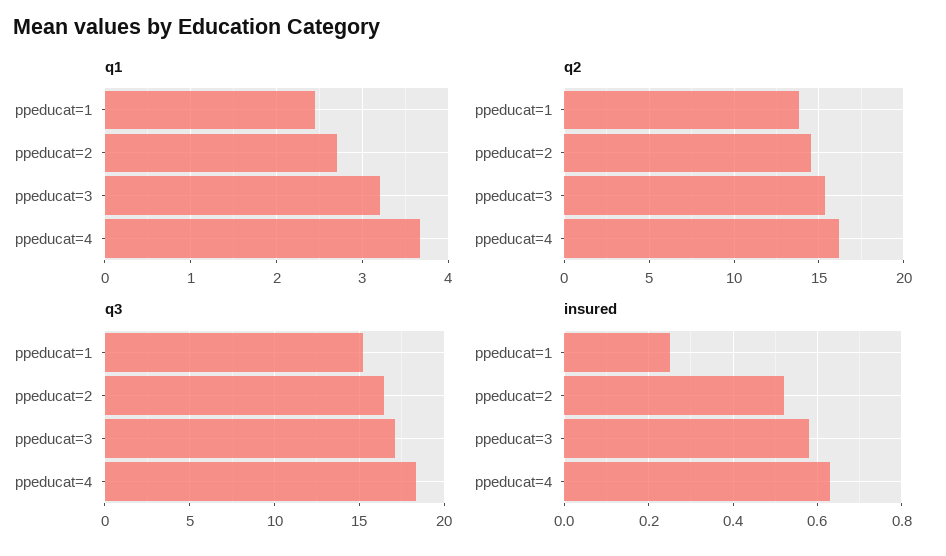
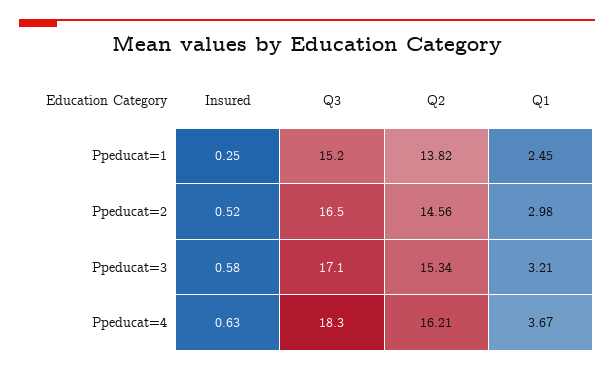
  {
    "q1": {
      "ppeducat=1": 2.45,
-     "ppeducat=2": 2.7,
+     "ppeducat=2": 2.98,
      "ppeducat=3": 3.21,
      "ppeducat=4": 3.67
    },
    "q2": {
      "ppeducat=1": 13.82,
      "ppeducat=2": 14.56,
      "ppeducat=3": 15.34,
      "ppeducat=4": 16.21
    },
    "q3": {
      "ppeducat=1": 15.2,
      "ppeducat=2": 16.5,
      "ppeducat=3": 17.1,
      "ppeducat=4": 18.3
    },
    "insured": {
      "ppeducat=1": 0.25,
      "ppeducat=2": 0.52,
      "ppeducat=3": 0.58,
      "ppeducat=4": 0.63
    }
  }

